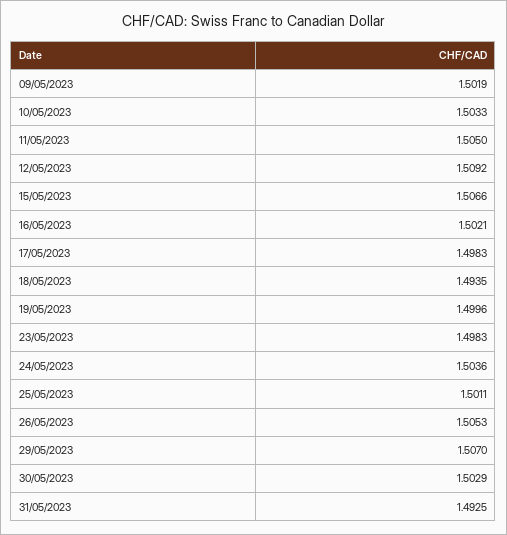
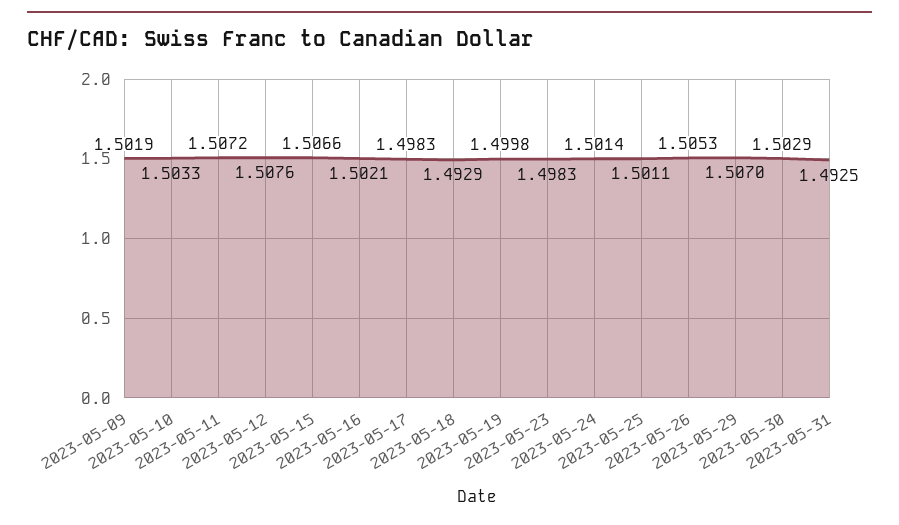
  {
    "09/05/2023": 1.5019,
    "10/05/2023": 1.5033,
-   "11/05/2023": 1.505,
+   "11/05/2023": 1.5072,
-   "12/05/2023": 1.5092,
+   "12/05/2023": 1.5076,
    "15/05/2023": 1.5066,
    "16/05/2023": 1.5021,
    "17/05/2023": 1.4983,
-   "18/05/2023": 1.4935,
+   "18/05/2023": 1.4929,
-   "19/05/2023": 1.4996,
+   "19/05/2023": 1.4998,
    "23/05/2023": 1.4983,
-   "24/05/2023": 1.5036,
+   "24/05/2023": 1.5014,
    "25/05/2023": 1.5011,
    "26/05/2023": 1.5053,
    "29/05/2023": 1.507,
    "30/05/2023": 1.5029,
    "31/05/2023": 1.4925
  }

